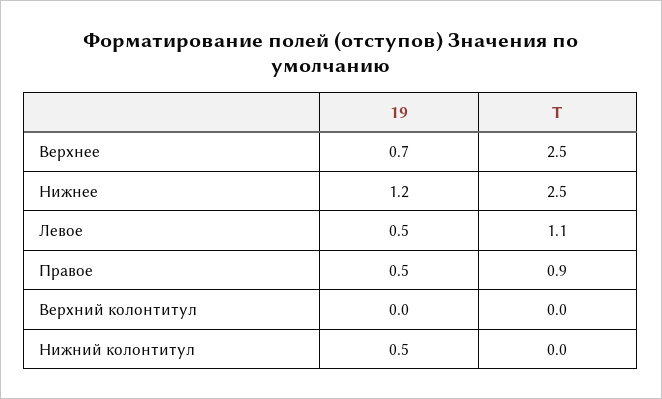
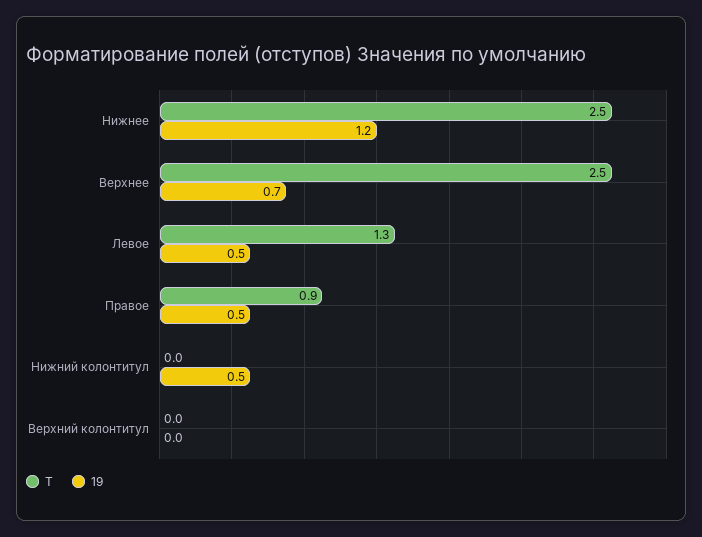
  {
    "19": {
      "Верхнее": 0.7,
      "Нижнее": 1.2,
      "Левое": 0.5,
      "Правое": 0.5,
      "Верхний колонтитул": 0,
      "Нижний колонтитул": 0.5
    },
    "T": {
      "Верхнее": 2.5,
      "Нижнее": 2.5,
-     "Левое": 1.1,
+     "Левое": 1.3,
      "Правое": 0.9,
      "Верхний колонтитул": 0,
      "Нижний колонтитул": 0
    }
  }

